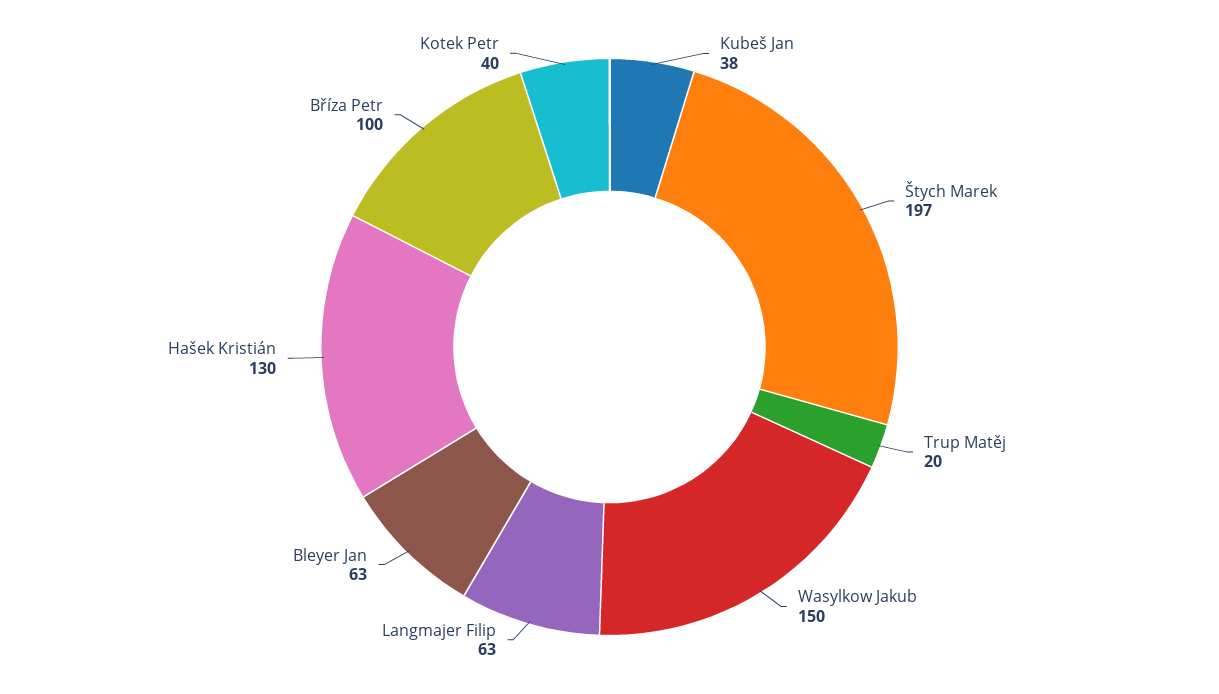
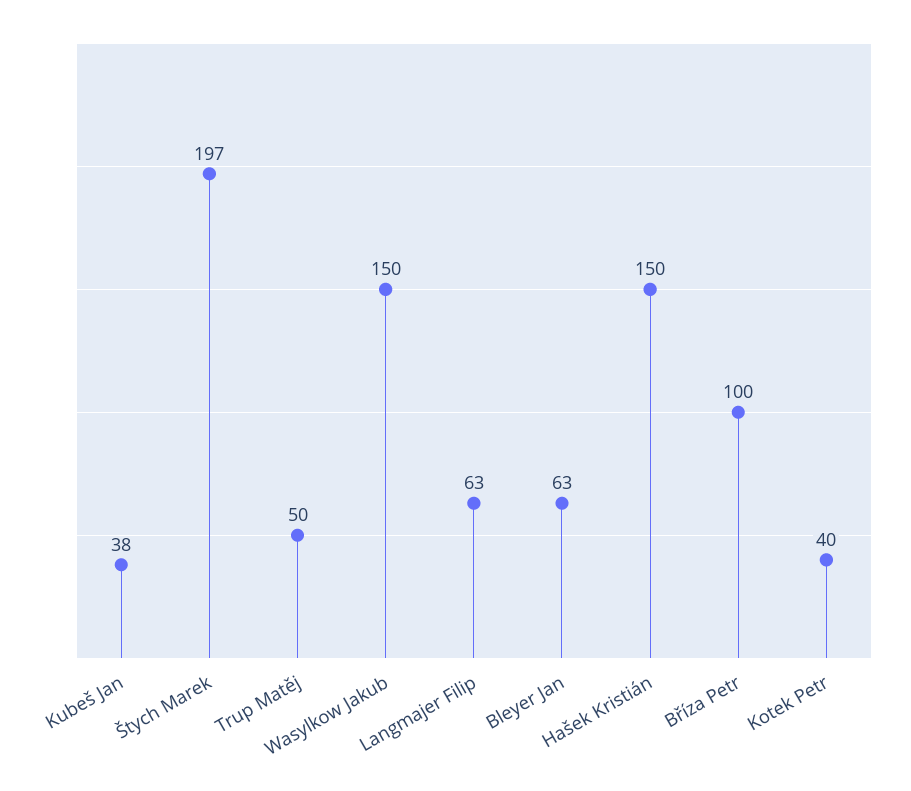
  {
    "Kubeš Jan": 38,
    "Štych Marek": 197,
-   "Trup Matěj": 20,
+   "Trup Matěj": 50,
    "Wasylkow Jakub": 150,
    "Langmajer Filip": 63,
    "Bleyer Jan": 63,
-   "Hašek Kristián": 130,
+   "Hašek Kristián": 150,
    "Bříza Petr": 100,
    "Kotek Petr": 40
  }

